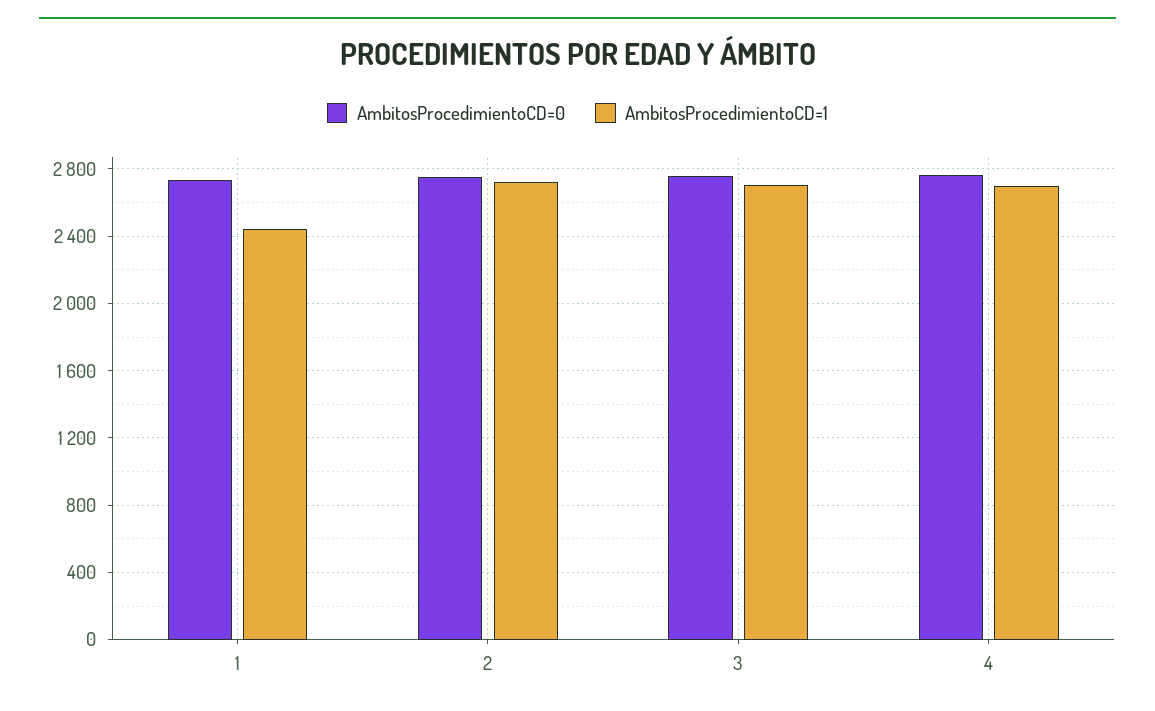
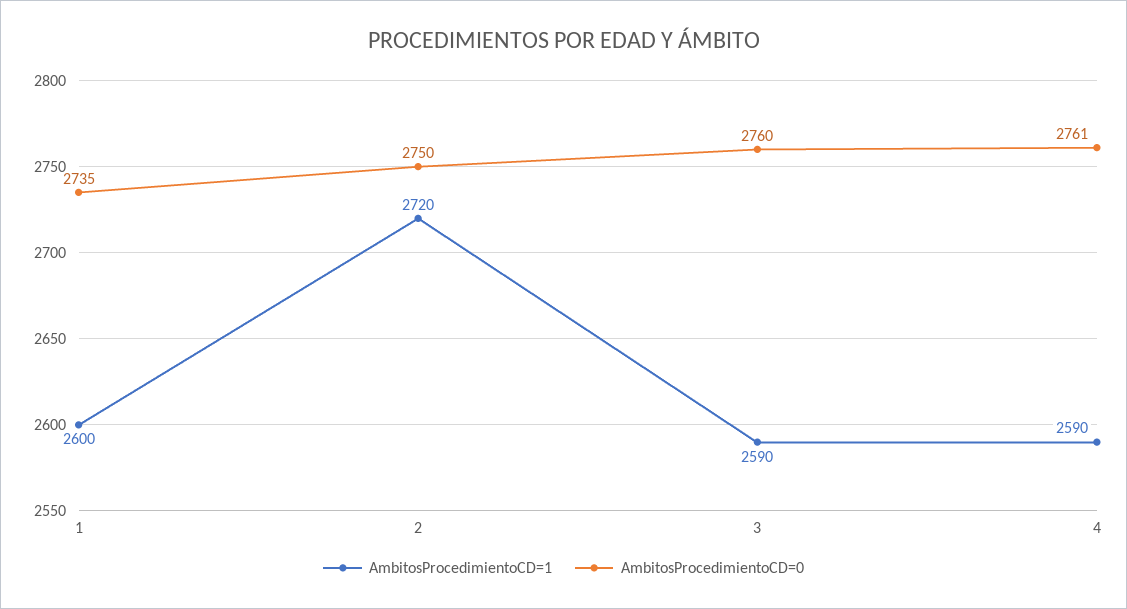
  {
    "AmbitosProcedimientoCD=0": {
      "1": 2735,
      "2": 2750,
      "3": 2760,
      "4": 2761
    },
    "AmbitosProcedimientoCD=1": {
-     "1": 2450,
+     "1": 2600,
      "2": 2720,
-     "3": 2700,
+     "3": 2590,
-     "4": 2700
+     "4": 2590
    }
  }

